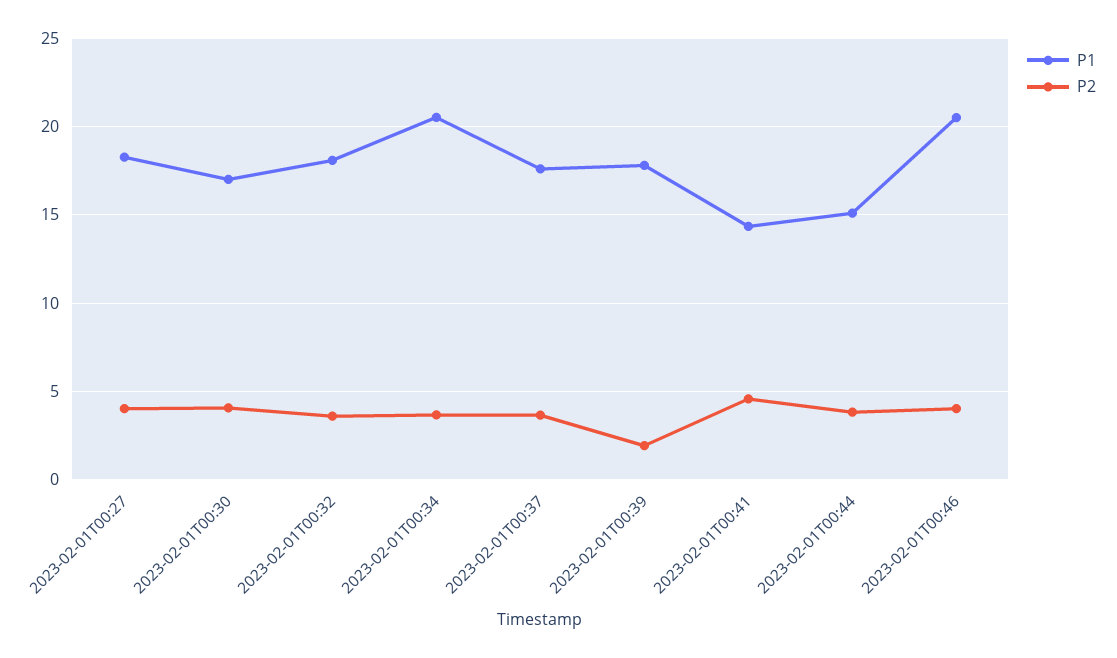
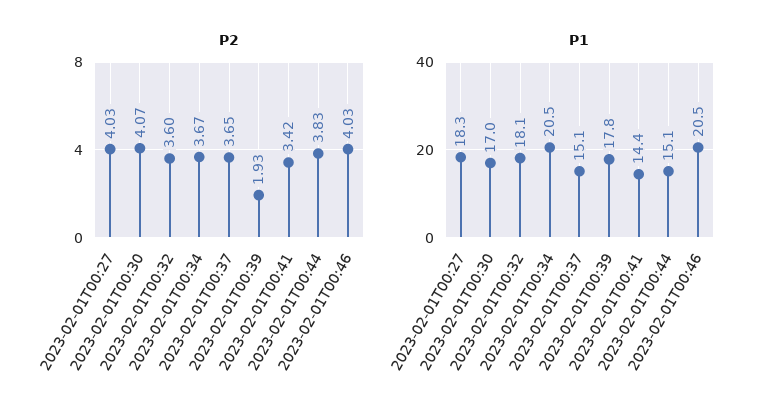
  {
    "P1": {
      "2023-02-01T00:27": 18.3,
      "2023-02-01T00:30": 17,
      "2023-02-01T00:32": 18.1,
      "2023-02-01T00:34": 20.5,
-     "2023-02-01T00:37": 17.5,
+     "2023-02-01T00:37": 15.1,
      "2023-02-01T00:39": 17.8,
      "2023-02-01T00:41": 14.4,
      "2023-02-01T00:44": 15.1,
      "2023-02-01T00:46": 20.5
    },
    "P2": {
      "2023-02-01T00:27": 4.03,
      "2023-02-01T00:30": 4.07,
      "2023-02-01T00:32": 3.6,
      "2023-02-01T00:34": 3.67,
      "2023-02-01T00:37": 3.65,
      "2023-02-01T00:39": 1.93,
-     "2023-02-01T00:41": 4.5,
+     "2023-02-01T00:41": 3.42,
      "2023-02-01T00:44": 3.83,
      "2023-02-01T00:46": 4.03
    }
  }

